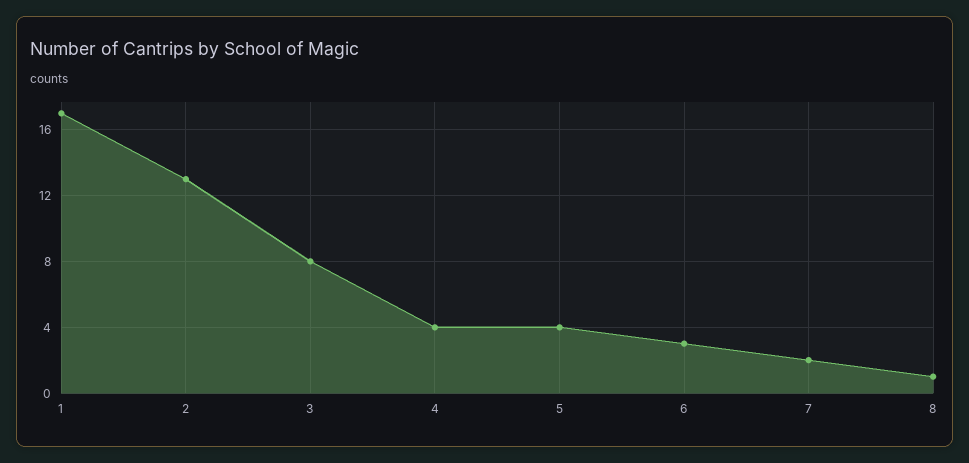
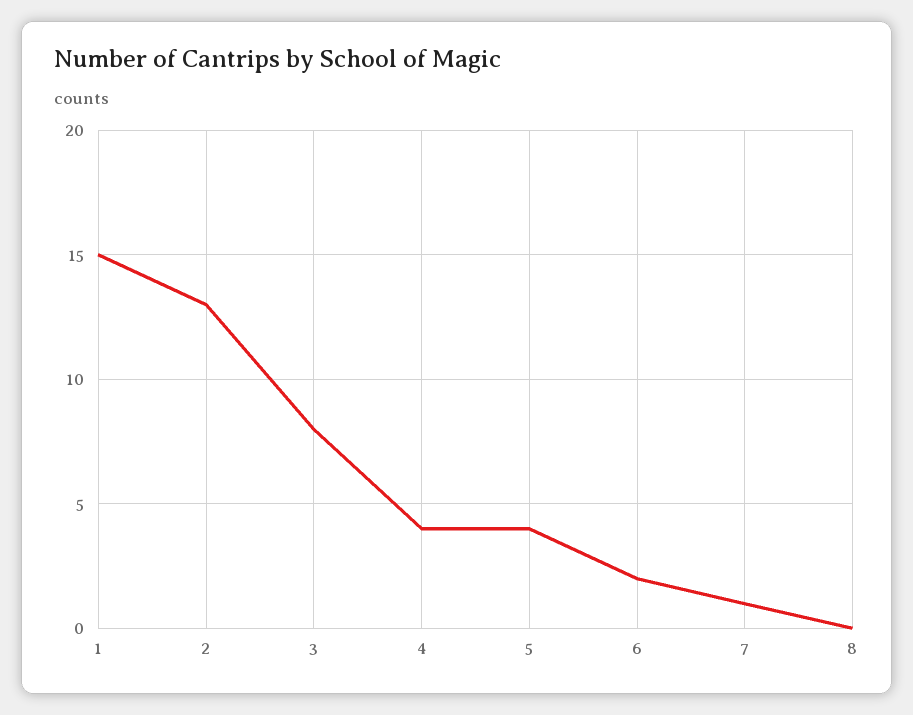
  {
-   "1": 17,
+   "1": 15,
    "2": 13,
    "3": 8,
    "4": 4,
    "5": 4,
-   "6": 3,
+   "6": 2,
-   "7": 2,
+   "7": 1,
-   "8": 1
+   "8": 0
  }

